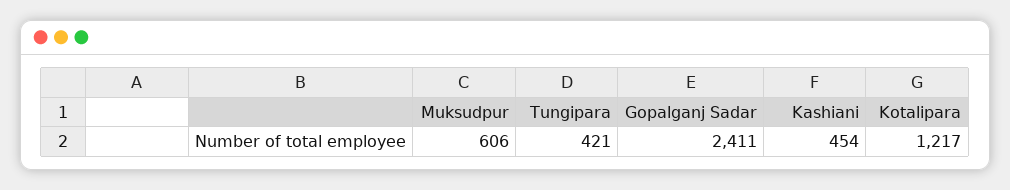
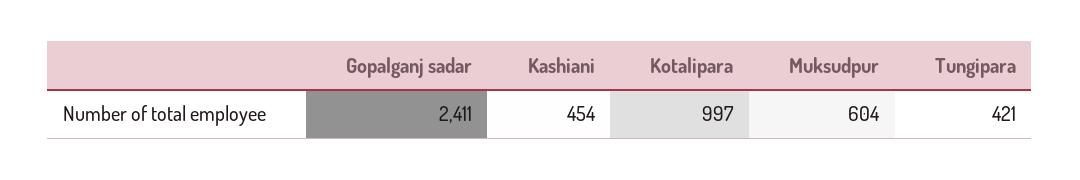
  {
-   "Muksudpur": 606,
+   "Muksudpur": 604,
    "Tungipara": 421,
    "Gopalganj Sadar": 2411,
    "Kashiani": 454,
-   "Kotalipara": 1217
+   "Kotalipara": 997
  }

